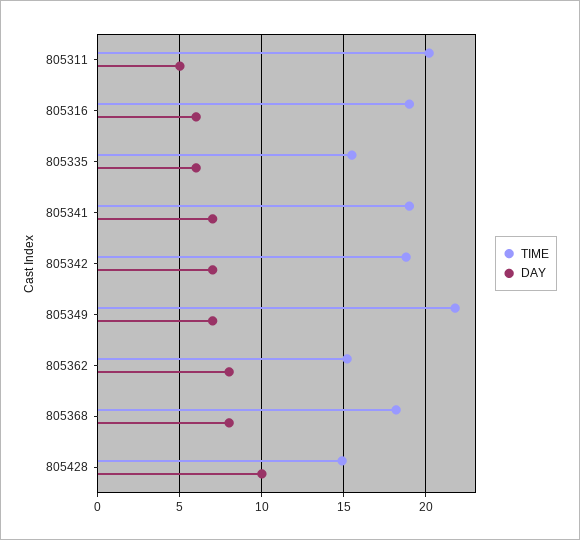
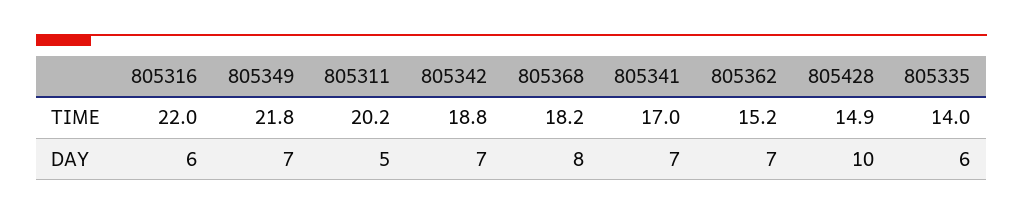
  {
    "TIME": {
      "805311": 20.2,
-     "805316": 19,
+     "805316": 22,
-     "805335": 15.5,
+     "805335": 14,
-     "805341": 19,
+     "805341": 17,
      "805342": 18.8,
      "805349": 21.8,
      "805362": 15.2,
      "805368": 18.2,
      "805428": 14.9
    },
    "DAY": {
      "805311": 5,
      "805316": 6,
      "805335": 6,
      "805341": 7,
      "805342": 7,
      "805349": 7,
-     "805362": 8,
+     "805362": 7,
      "805368": 8,
      "805428": 10
    }
  }

